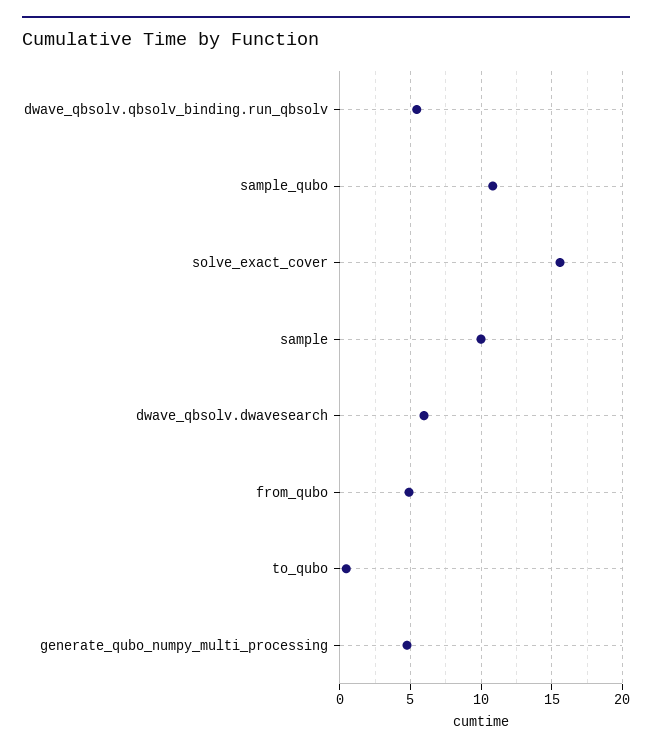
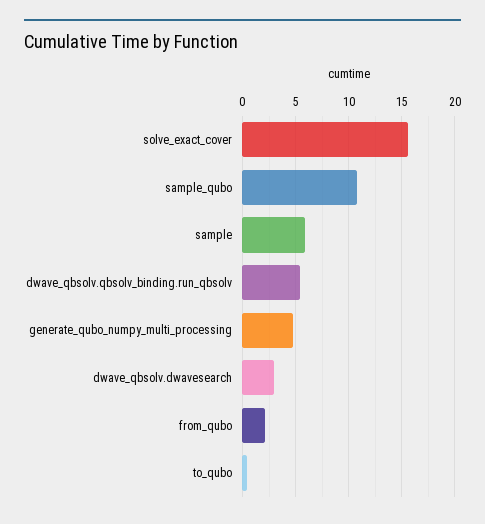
  {
    "dwave_qbsolv.qbsolv_binding.run_qbsolv": 5.5,
    "sample_qubo": 11,
    "solve_exact_cover": 15.5,
-   "sample": 10,
+   "sample": 6,
-   "dwave_qbsolv.dwavesearch": 6,
+   "dwave_qbsolv.dwavesearch": 3,
-   "from_qubo": 5,
+   "from_qubo": 2,
    "to_qubo": 0.5,
    "generate_qubo_numpy_multi_processing": 5
  }

